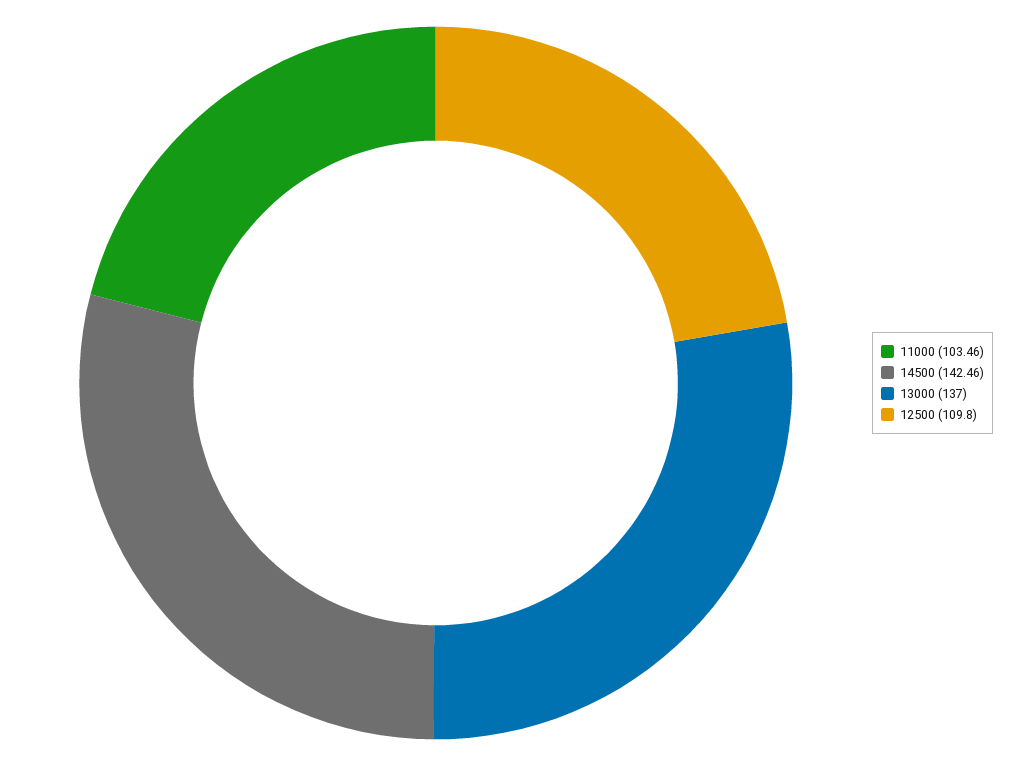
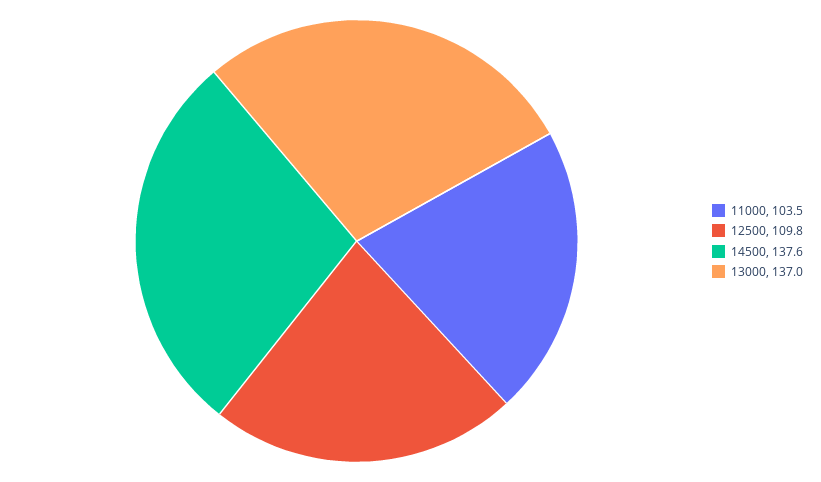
  {
    "11000": 103.46,
-   "14500": 142.46,
+   "14500": 137.6,
    "13000": 137,
    "12500": 109.8
  }

